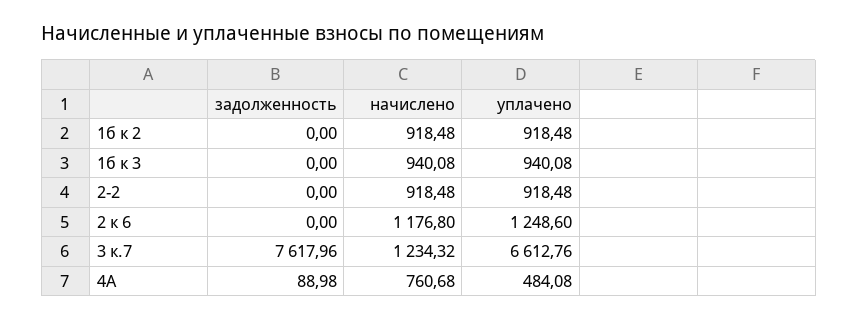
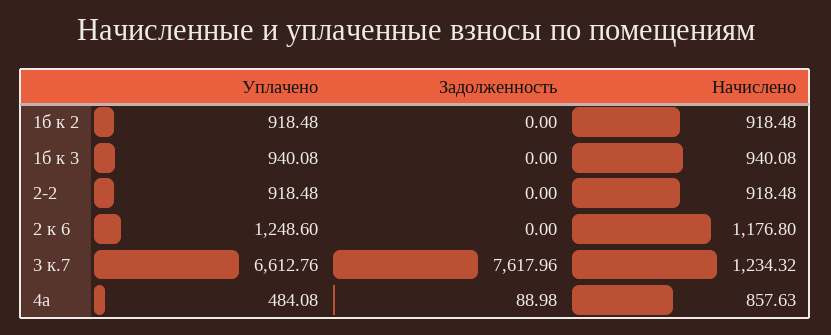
  {
    "задолженность": {
      "1б к 2": 0,
      "1б к 3": 0,
      "2-2": 0,
      "2 к 6": 0,
      "3 к.7": 7617.96,
      "4А": 88.98
    },
    "начислено": {
      "1б к 2": 918.48,
      "1б к 3": 940.08,
      "2-2": 918.48,
      "2 к 6": 1176.8,
      "3 к.7": 1234.32,
-     "4А": 760.68
+     "4А": 857.63
    },
    "уплачено": {
      "1б к 2": 918.48,
      "1б к 3": 940.08,
      "2-2": 918.48,
      "2 к 6": 1248.6,
      "3 к.7": 6612.76,
      "4А": 484.08
    }
  }

